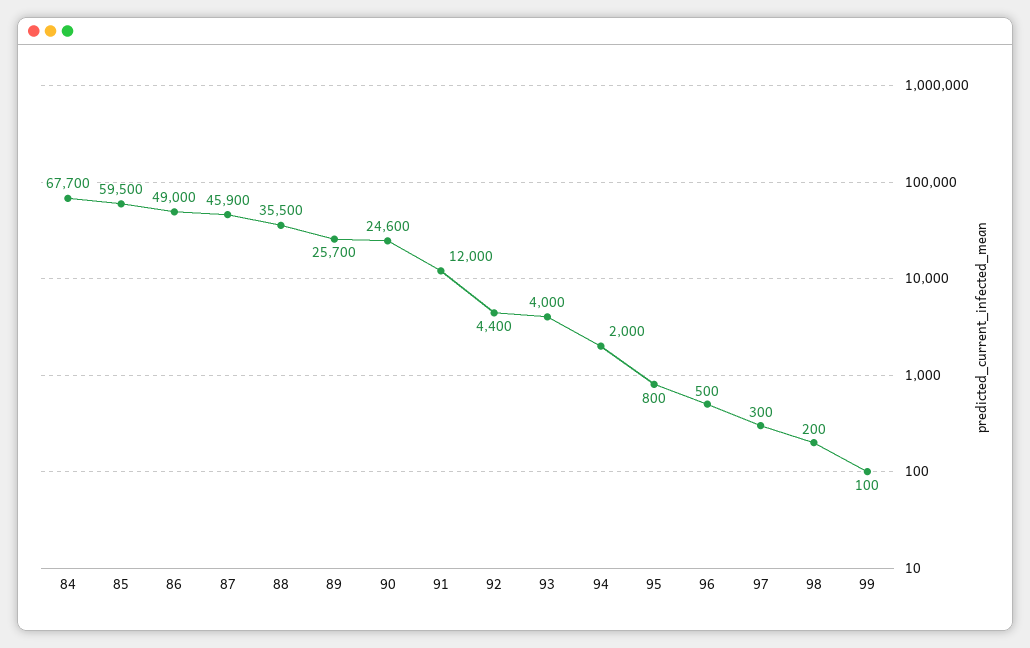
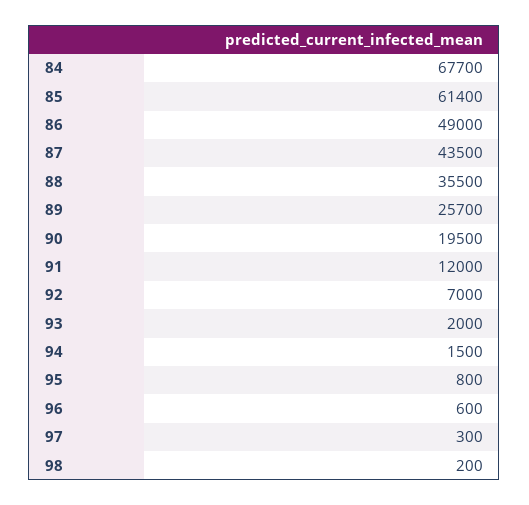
  {
    "84": 67700,
-   "85": 59500,
+   "85": 61400,
    "86": 49000,
-   "87": 45900,
+   "87": 43500,
    "88": 35500,
    "89": 25700,
-   "90": 24600,
+   "90": 19500,
    "91": 12000,
-   "92": 4400,
+   "92": 7000,
-   "93": 4000,
+   "93": 2000,
-   "94": 2000,
+   "94": 1500,
    "95": 800,
-   "96": 500,
+   "96": 600,
    "97": 300,
-   "98": 200,
+   "98": 200
-   "99": 100
  }

